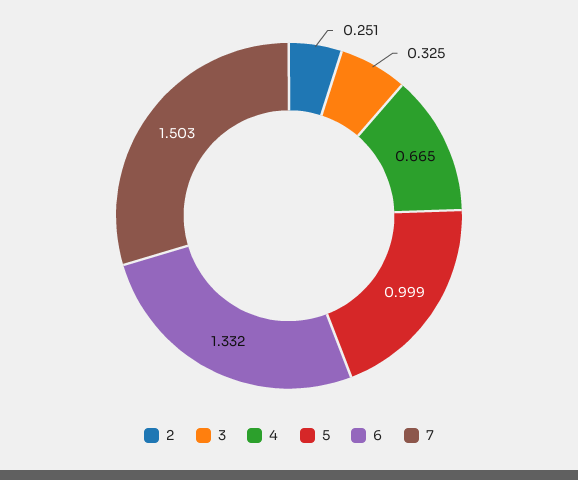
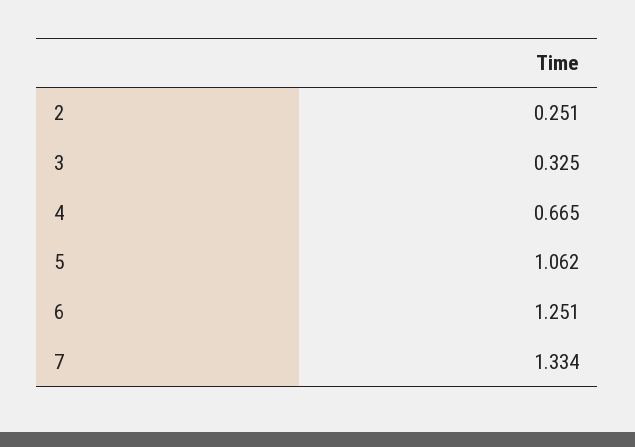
  {
    "2": 0.251,
    "3": 0.325,
    "4": 0.665,
-   "5": 0.999,
+   "5": 1.062,
-   "6": 1.332,
+   "6": 1.251,
-   "7": 1.503
+   "7": 1.334
  }

